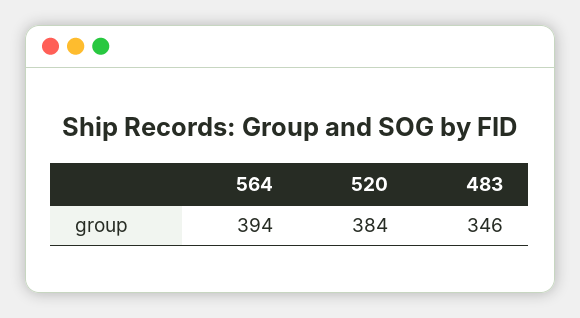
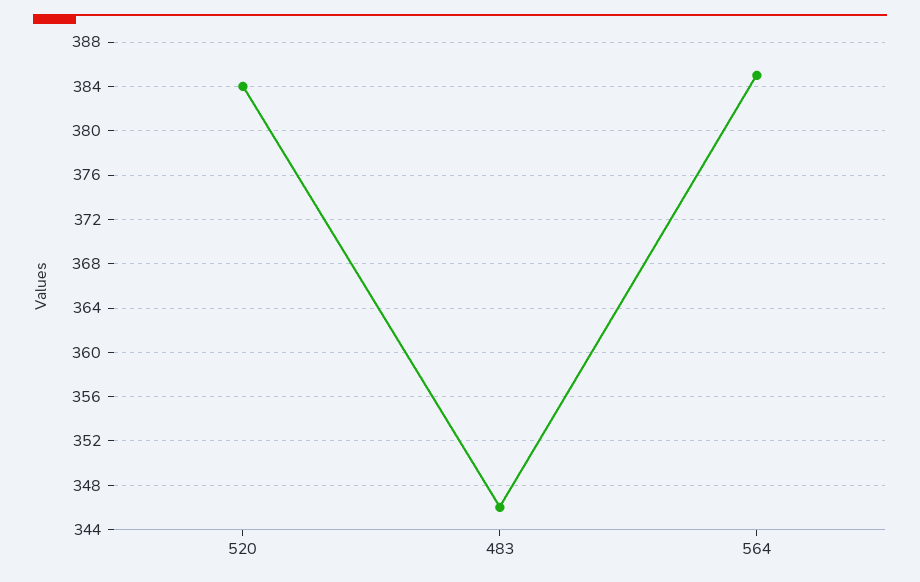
  {
-   "564": 394,
+   "564": 385,
    "520": 384,
    "483": 346
  }

